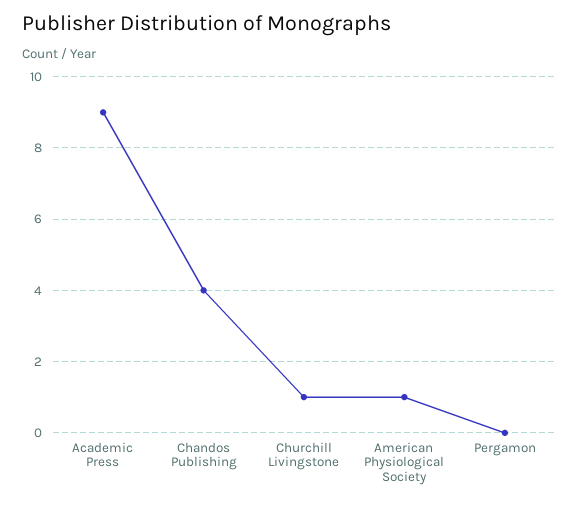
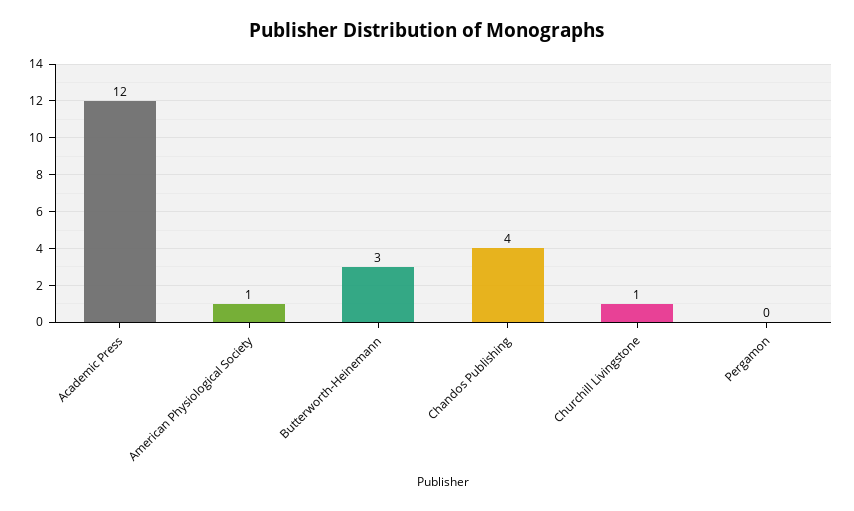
  {
-   "Academic Press": 9,
+   "Academic Press": 12,
    "Chandos Publishing": 4,
    "Churchill Livingstone": 1,
    "American Physiological Society": 1,
-   "Pergamon": 0
+   "Pergamon": 0,
+   "Butterworth-Heinemann": 3
  }

